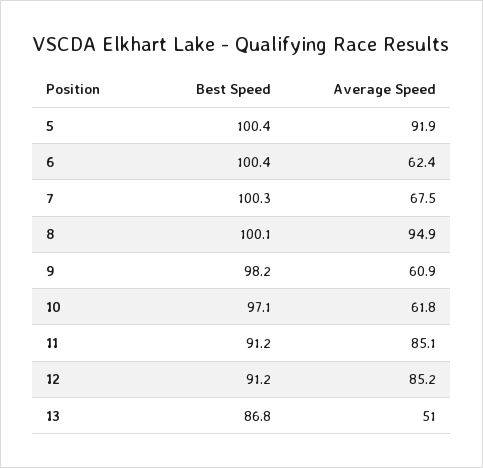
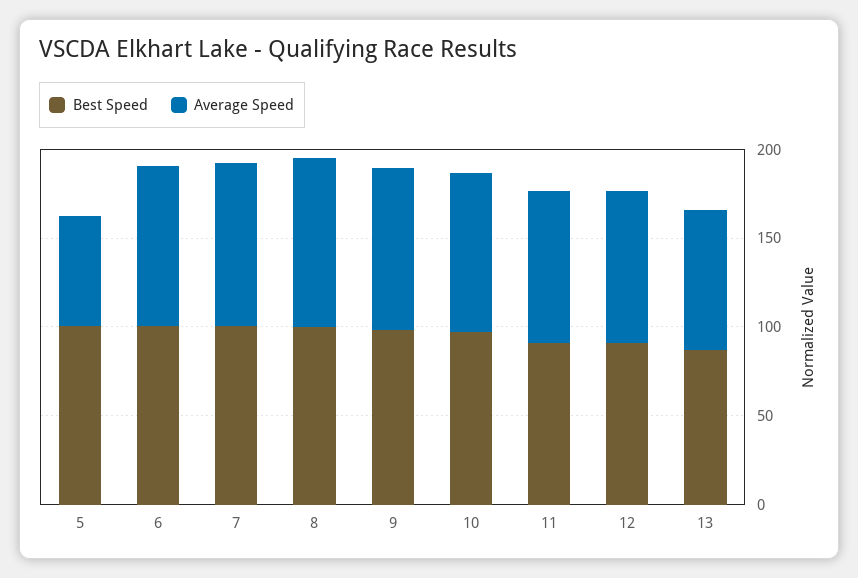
  {
    "Best Speed": {
      "5": 100.4,
      "6": 100.4,
      "7": 100.3,
      "8": 100.1,
      "9": 98.2,
      "10": 97.1,
      "11": 91.2,
      "12": 91.2,
      "13": 86.8
    },
    "Average Speed": {
-     "5": 91.9,
+     "5": 60,
-     "6": 62.4,
+     "6": 90,
-     "7": 67.5,
+     "7": 90,
      "8": 94.9,
-     "9": 60.9,
+     "9": 90,
-     "10": 61.8,
+     "10": 90,
      "11": 85.1,
      "12": 85.2,
-     "13": 51
+     "13": 80
    }
  }

